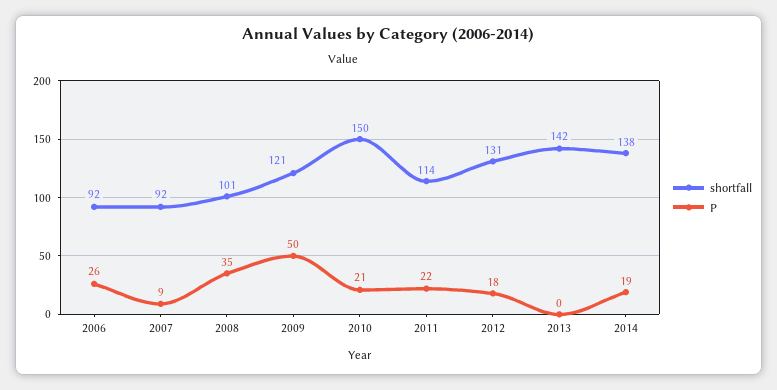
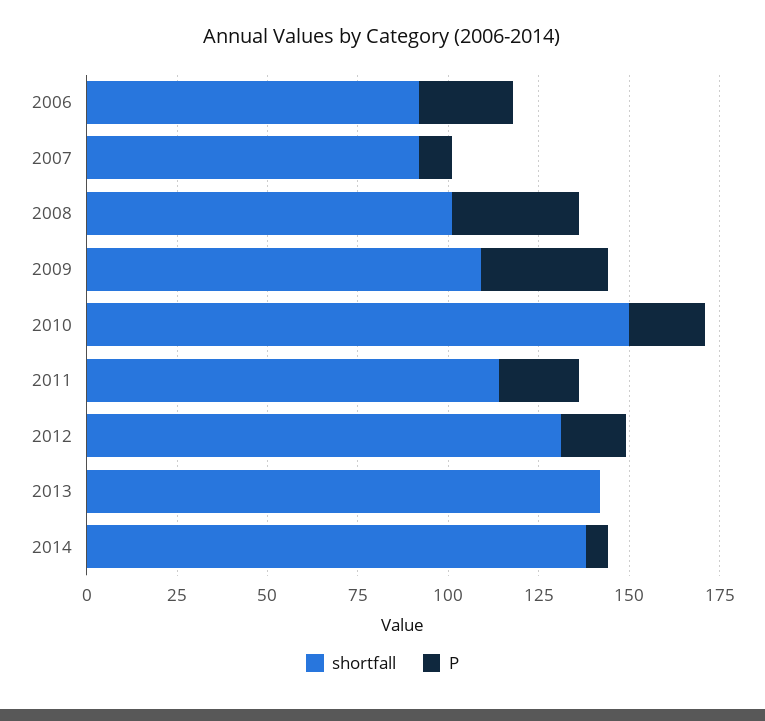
  {
    "shortfall": {
      "2006": 92,
      "2007": 92,
      "2008": 101,
-     "2009": 121,
+     "2009": 110,
      "2010": 150,
      "2011": 114,
      "2012": 131,
      "2013": 142,
      "2014": 138
    },
    "P": {
      "2006": 26,
      "2007": 9,
      "2008": 35,
-     "2009": 50,
+     "2009": 35,
      "2010": 21,
      "2011": 22,
      "2012": 18,
      "2013": 0,
-     "2014": 19
+     "2014": 5
    }
  }

